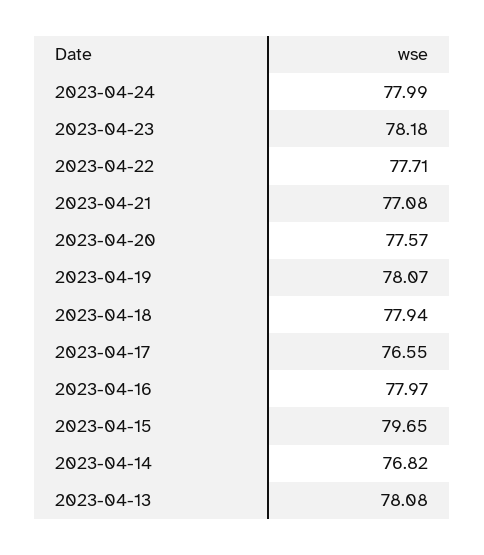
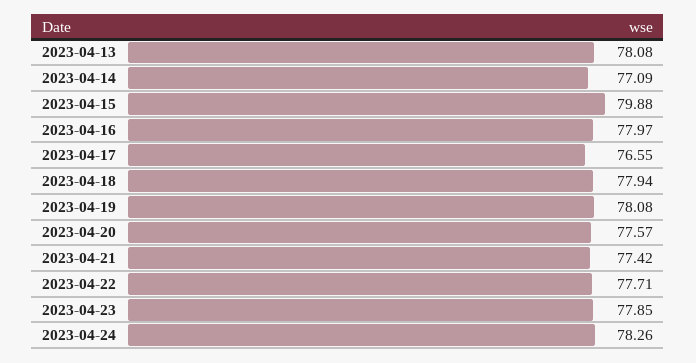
  {
-   "2023-04-24": 77.99,
+   "2023-04-24": 78.26,
-   "2023-04-23": 78.18,
+   "2023-04-23": 77.85,
    "2023-04-22": 77.71,
-   "2023-04-21": 77.08,
+   "2023-04-21": 77.42,
    "2023-04-20": 77.57,
-   "2023-04-19": 78.07,
+   "2023-04-19": 78.08,
    "2023-04-18": 77.94,
    "2023-04-17": 76.55,
    "2023-04-16": 77.97,
-   "2023-04-15": 79.65,
+   "2023-04-15": 79.88,
-   "2023-04-14": 76.82,
+   "2023-04-14": 77.09,
    "2023-04-13": 78.08
  }

